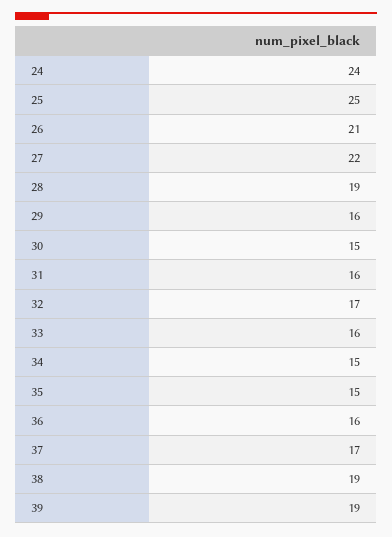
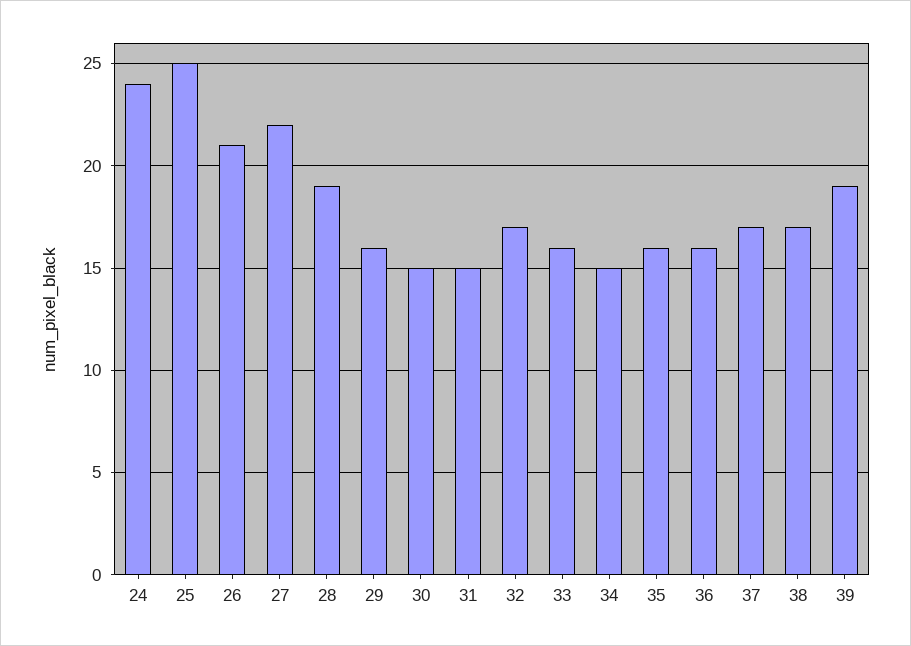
  {
    "24": 24,
    "25": 25,
    "26": 21,
    "27": 22,
    "28": 19,
    "29": 16,
    "30": 15,
-   "31": 16,
+   "31": 15,
    "32": 17,
    "33": 16,
    "34": 15,
-   "35": 15,
+   "35": 16,
    "36": 16,
    "37": 17,
-   "38": 19,
+   "38": 17,
    "39": 19
  }

